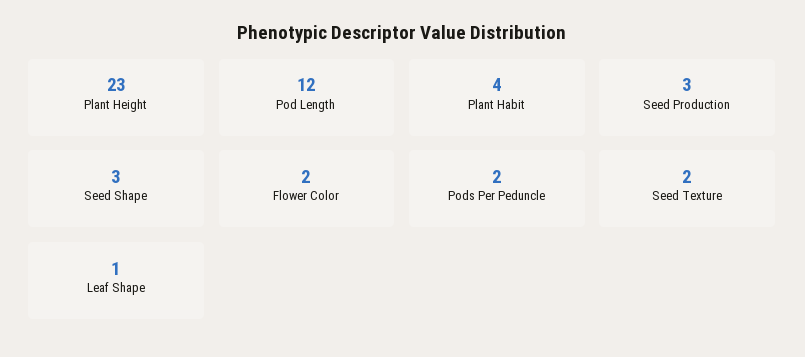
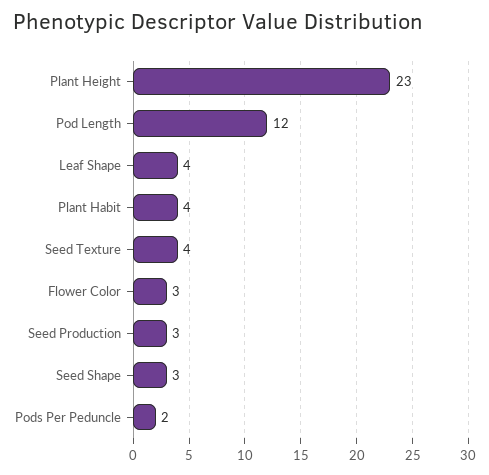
  {
    "Plant Height": 23,
    "Pod Length": 12,
    "Plant Habit": 4,
    "Seed Production": 3,
    "Seed Shape": 3,
-   "Flower Color": 2,
+   "Flower Color": 3,
    "Pods Per Peduncle": 2,
-   "Seed Texture": 2,
+   "Seed Texture": 4,
-   "Leaf Shape": 1
+   "Leaf Shape": 4
  }

